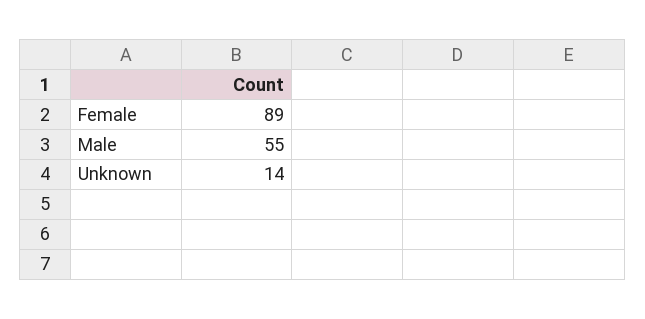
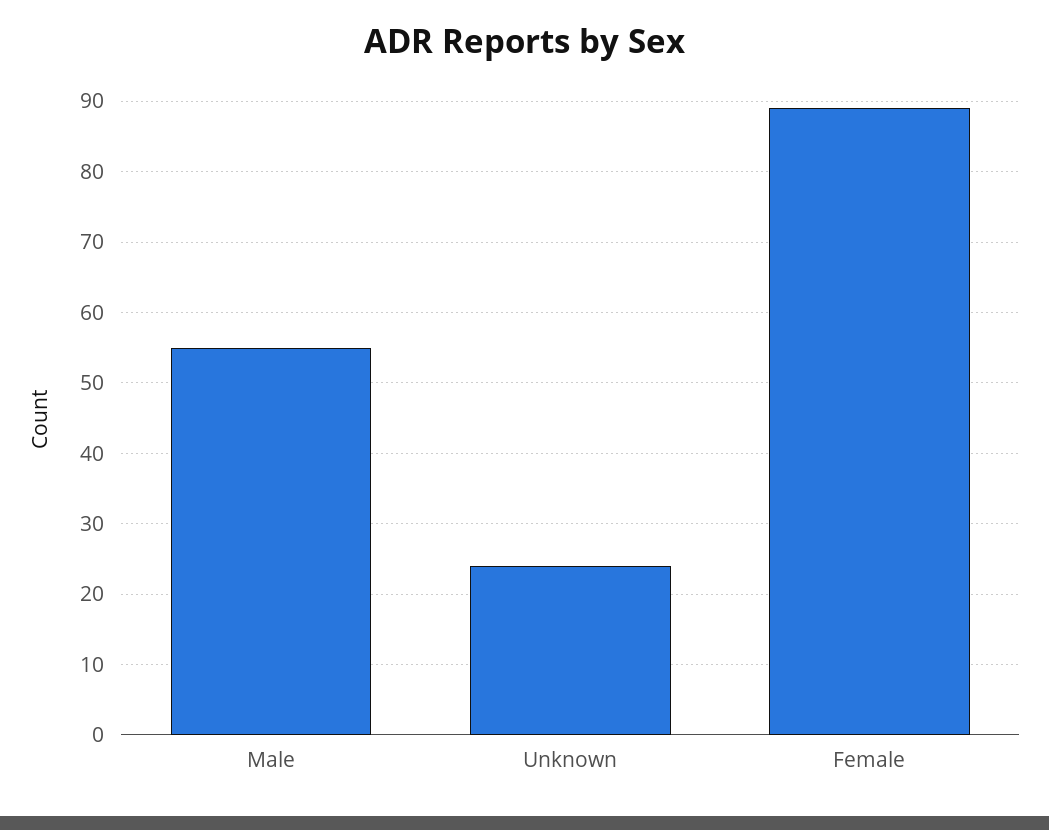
  {
    "Female": 89,
    "Male": 55,
-   "Unknown": 14
+   "Unknown": 24
  }

